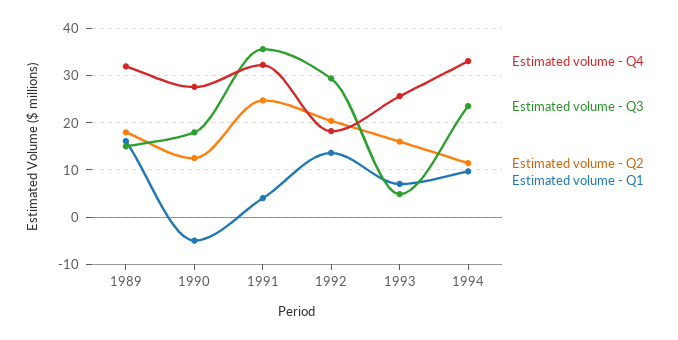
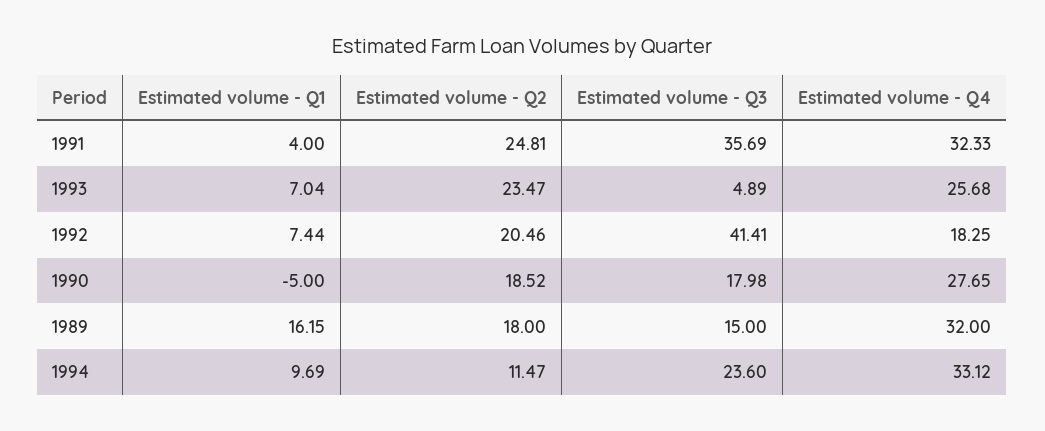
  {
    "Estimated volume - Q4": {
      "1989": 32,
      "1990": 27.65,
      "1991": 32.33,
      "1992": 18.25,
      "1993": 25.68,
      "1994": 33.12
    },
    "Estimated volume - Q3": {
      "1989": 15,
      "1990": 17.98,
      "1991": 35.69,
-     "1992": 30,
+     "1992": 41.41,
      "1993": 4.89,
      "1994": 23.6
    },
    "Estimated volume - Q2": {
      "1989": 18,
-     "1990": 12,
+     "1990": 18.52,
      "1991": 24.81,
      "1992": 20.46,
-     "1993": 16,
+     "1993": 23.47,
      "1994": 11.47
    },
    "Estimated volume - Q1": {
      "1989": 16.15,
      "1990": -5,
      "1991": 4,
-     "1992": 14,
+     "1992": 7.44,
      "1993": 7.04,
      "1994": 9.69
    }
  }

